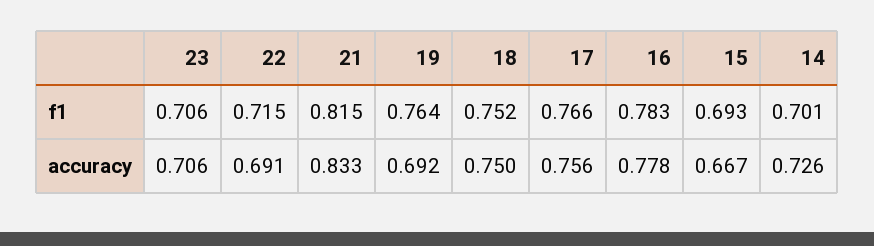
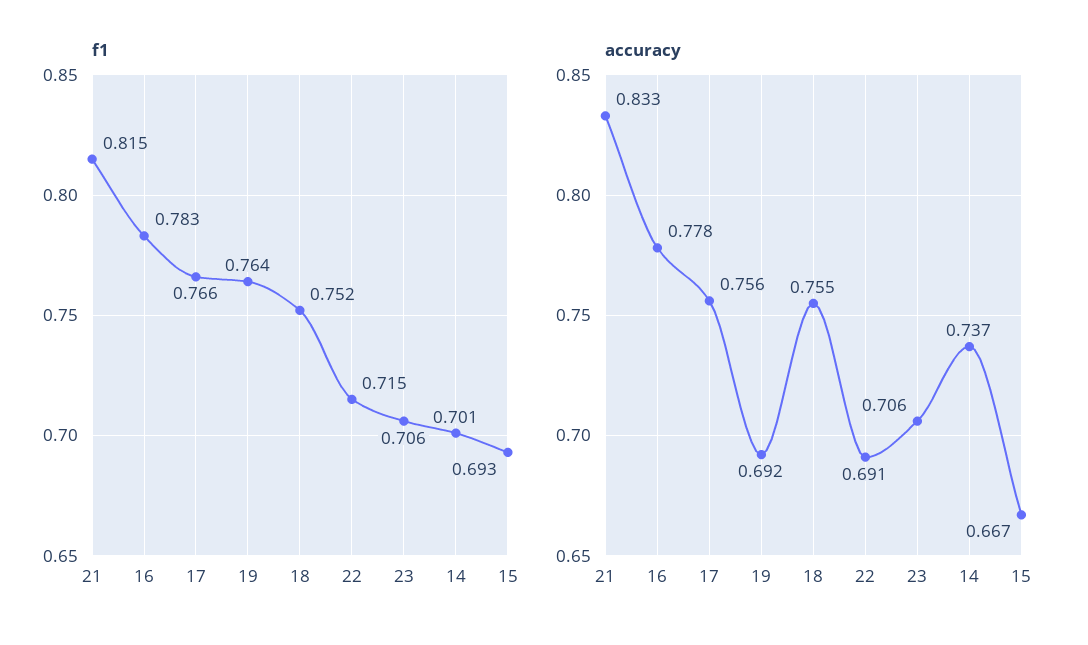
  {
    "f1": {
      "23": 0.706,
      "22": 0.715,
      "21": 0.815,
      "19": 0.764,
      "18": 0.752,
      "17": 0.766,
      "16": 0.783,
      "15": 0.693,
      "14": 0.701
    },
    "accuracy": {
      "23": 0.706,
      "22": 0.691,
      "21": 0.833,
      "19": 0.692,
-     "18": 0.75,
+     "18": 0.755,
      "17": 0.756,
      "16": 0.778,
      "15": 0.667,
-     "14": 0.726
+     "14": 0.737
    }
  }

